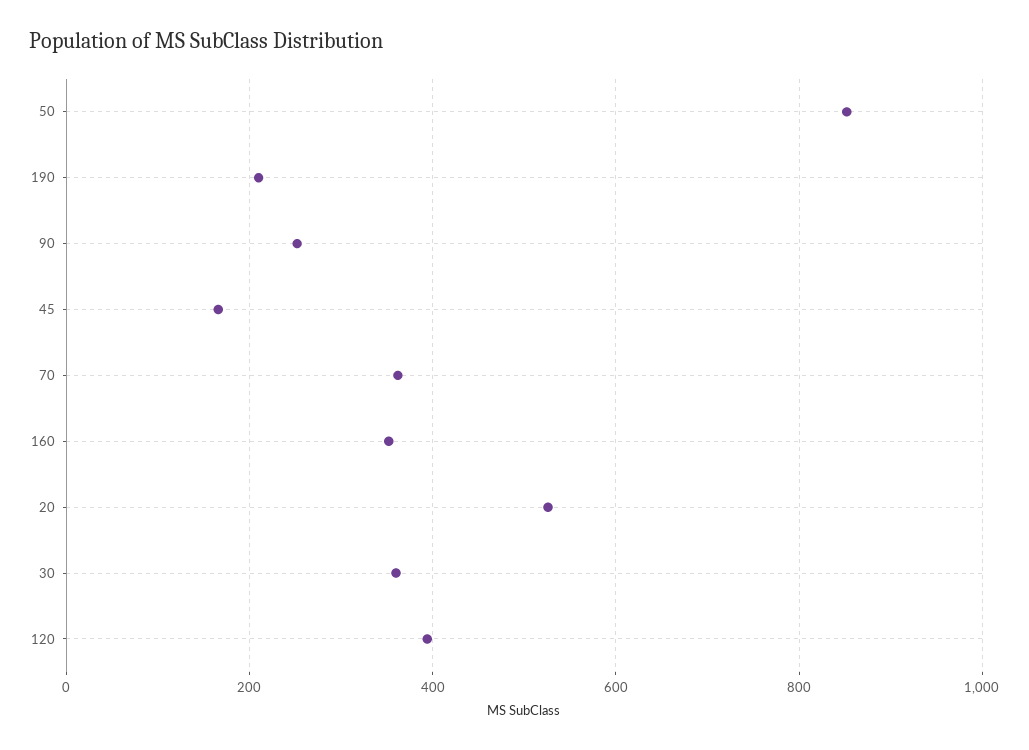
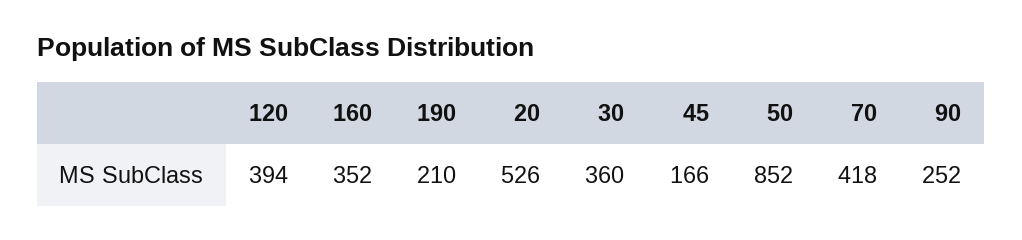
  {
    "50": 852,
    "190": 210,
    "90": 252,
    "45": 166,
-   "70": 360,
+   "70": 418,
    "160": 352,
    "20": 526,
    "30": 360,
    "120": 394
  }

